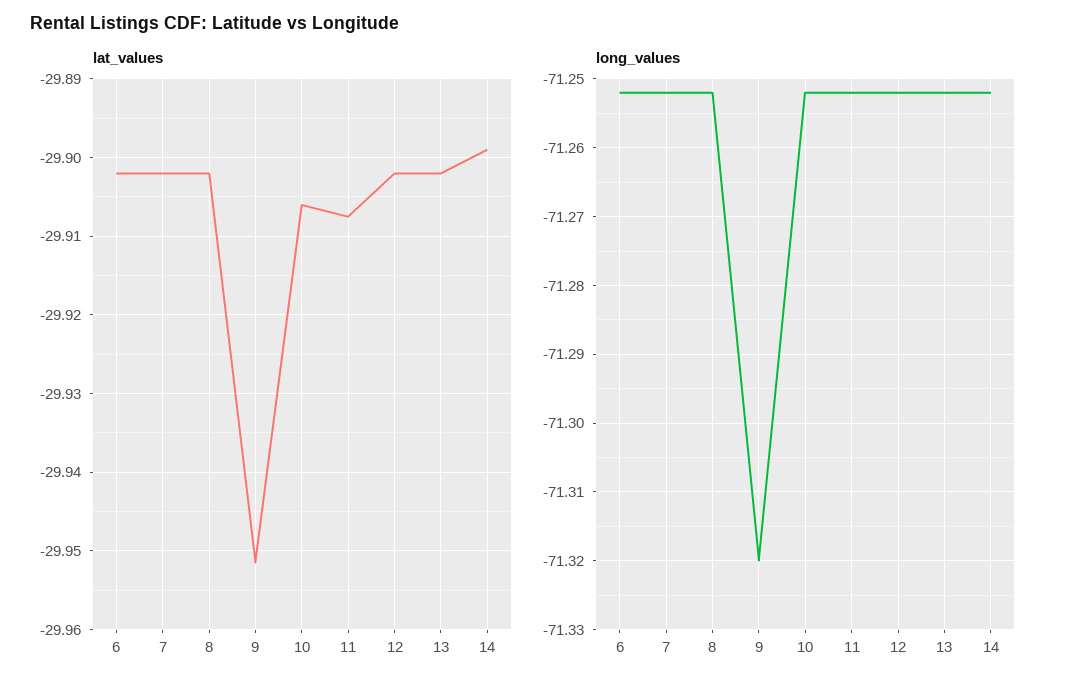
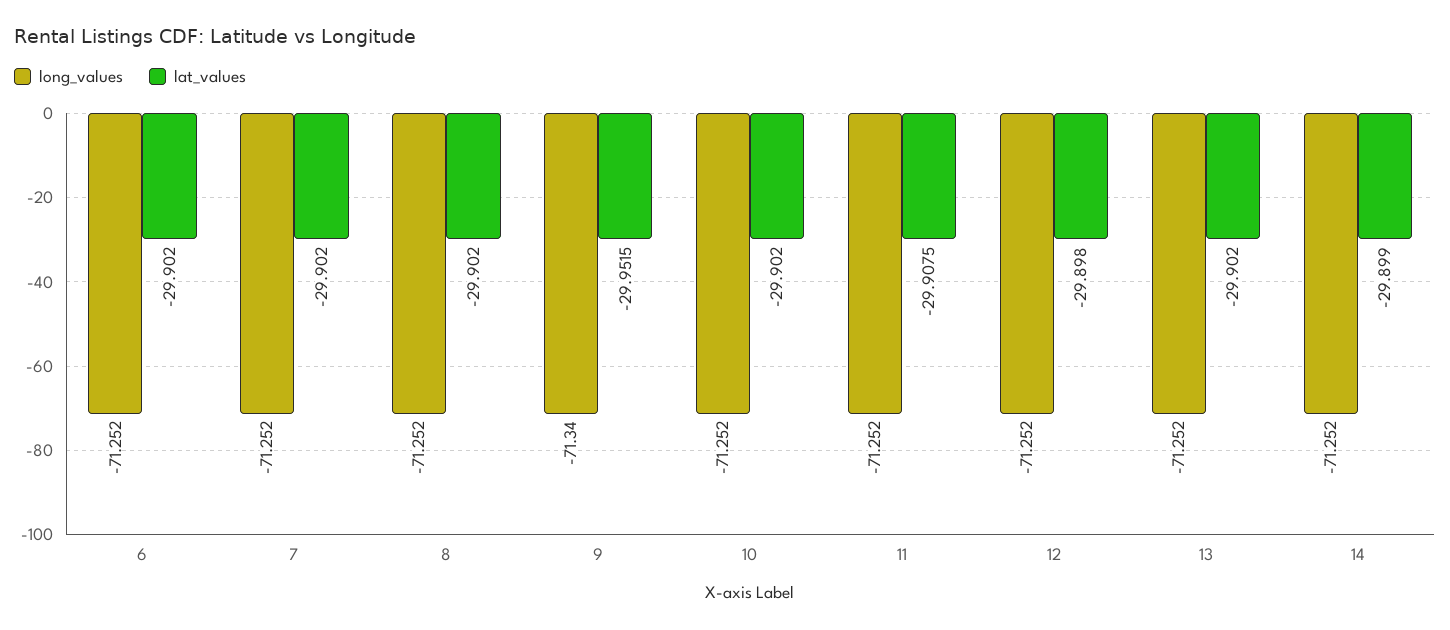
  {
    "lat_values": {
      "6": -29.902,
      "7": -29.902,
      "8": -29.902,
      "9": -29.9515,
-     "10": -29.906,
+     "10": -29.902,
      "11": -29.9075,
-     "12": -29.902,
+     "12": -29.898,
      "13": -29.902,
      "14": -29.899
    },
    "long_values": {
      "6": -71.252,
      "7": -71.252,
      "8": -71.252,
-     "9": -71.32,
+     "9": -71.34,
      "10": -71.252,
      "11": -71.252,
      "12": -71.252,
      "13": -71.252,
      "14": -71.252
    }
  }

